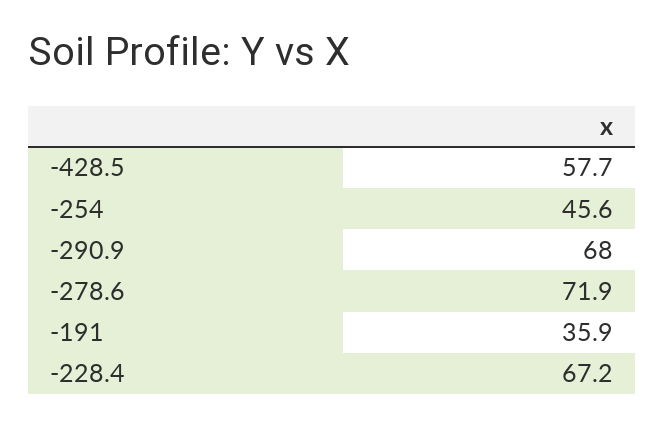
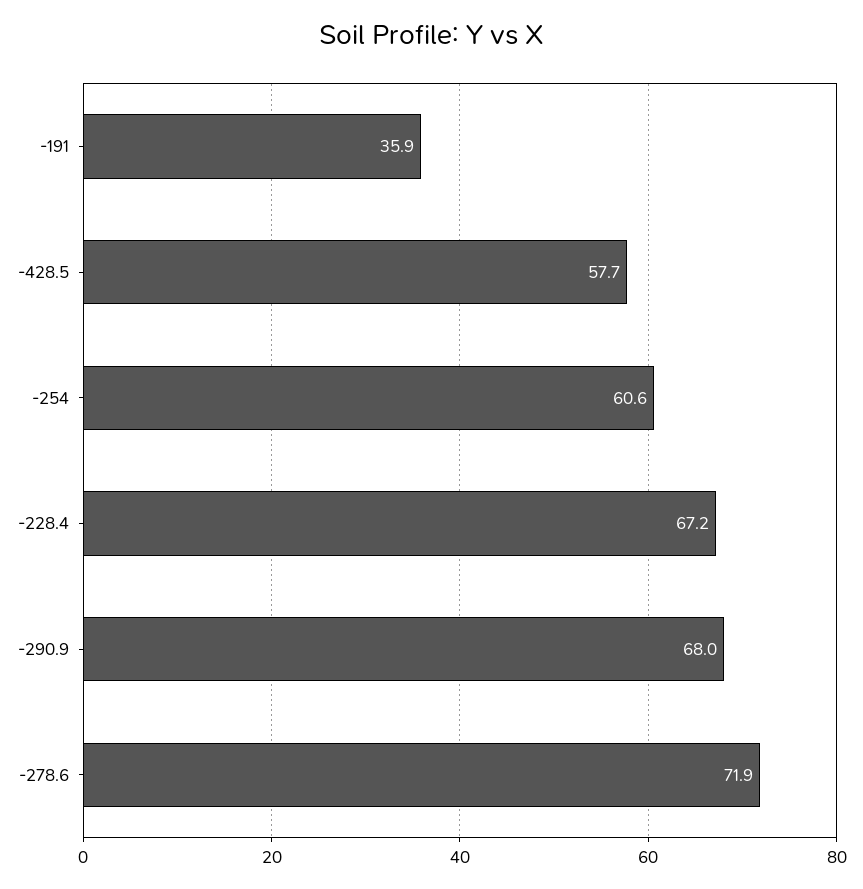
  {
    "-428.5": 57.7,
-   "-254": 45.6,
+   "-254": 60.6,
    "-290.9": 68,
    "-278.6": 71.9,
    "-191": 35.9,
    "-228.4": 67.2
  }

